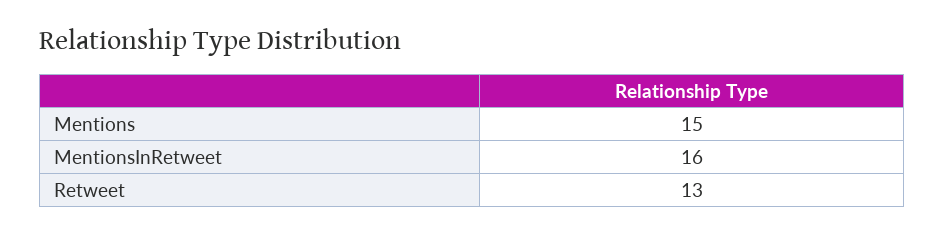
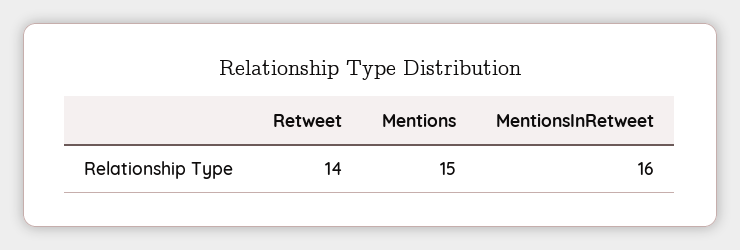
  {
    "Mentions": 15,
    "MentionsInRetweet": 16,
-   "Retweet": 13
+   "Retweet": 14
  }

